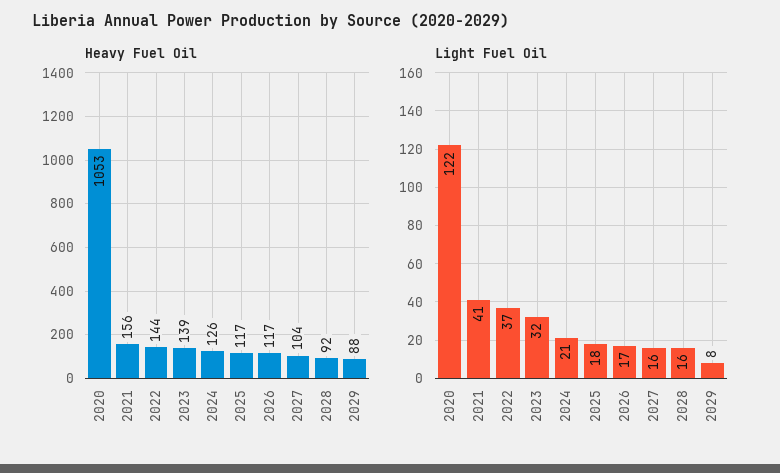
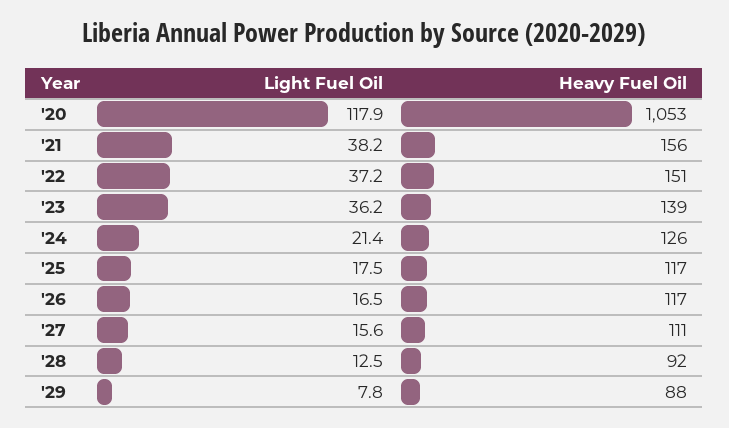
  {
    "Heavy Fuel Oil": {
      "2020": 1053,
      "2021": 156,
-     "2022": 144,
+     "2022": 151,
      "2023": 139,
      "2024": 126,
      "2025": 117,
      "2026": 117,
-     "2027": 104,
+     "2027": 111,
      "2028": 92,
      "2029": 88
    },
    "Light Fuel Oil": {
-     "2020": 122,
+     "2020": 117.9,
-     "2021": 41,
+     "2021": 38.2,
      "2022": 37.2,
-     "2023": 32,
+     "2023": 36.2,
      "2024": 21.4,
      "2025": 17.5,
      "2026": 16.5,
      "2027": 15.6,
-     "2028": 16,
+     "2028": 12.5,
      "2029": 7.8
    }
  }

